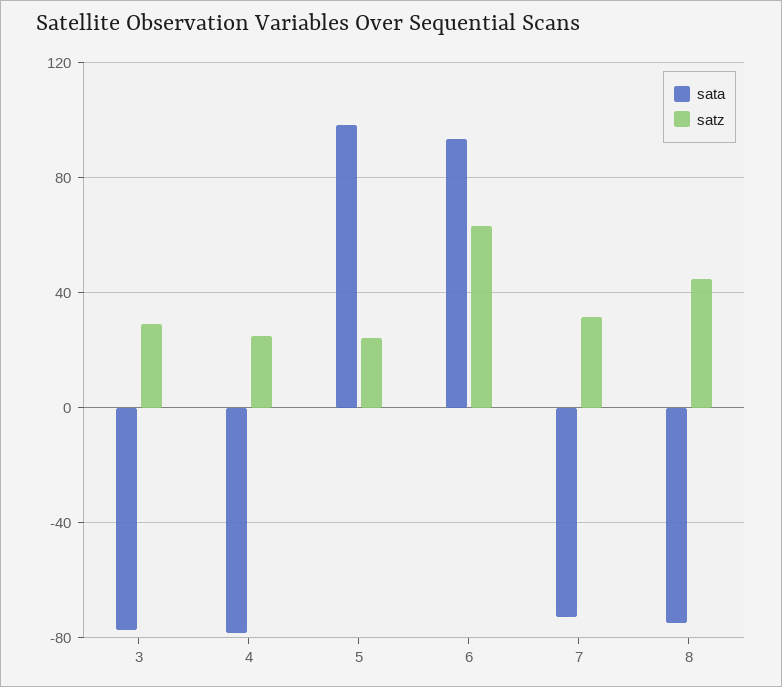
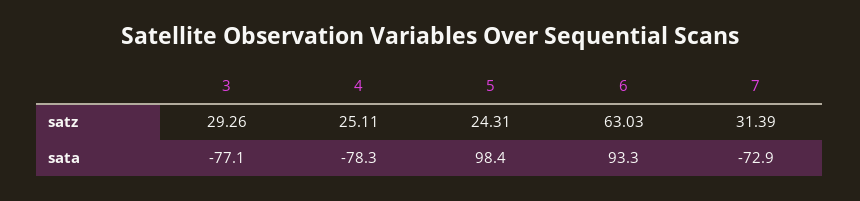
  {
    "sata": {
      "3": -77.1,
      "4": -78.3,
      "5": 98.4,
      "6": 93.3,
-     "7": -72.9,
+     "7": -72.9
-     "8": -75
    },
    "satz": {
      "3": 29.26,
      "4": 25.11,
      "5": 24.31,
      "6": 63.03,
-     "7": 31.39,
+     "7": 31.39
-     "8": 45
    }
  }

